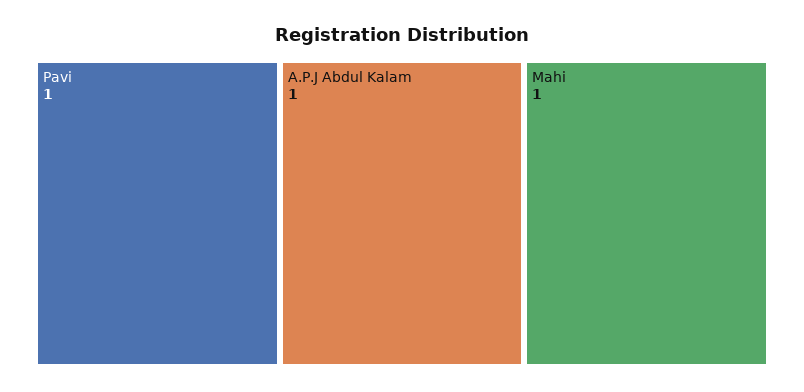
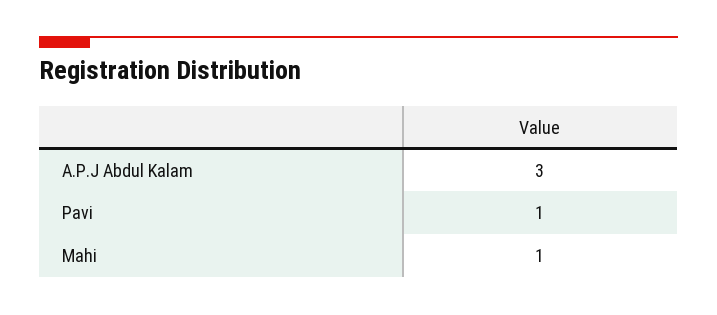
  {
    "Pavi": 1,
-   "A.P.J Abdul Kalam": 1,
+   "A.P.J Abdul Kalam": 3,
    "Mahi": 1
  }

